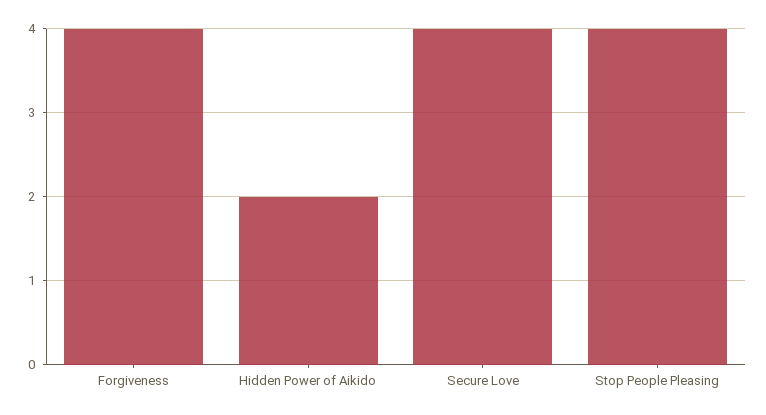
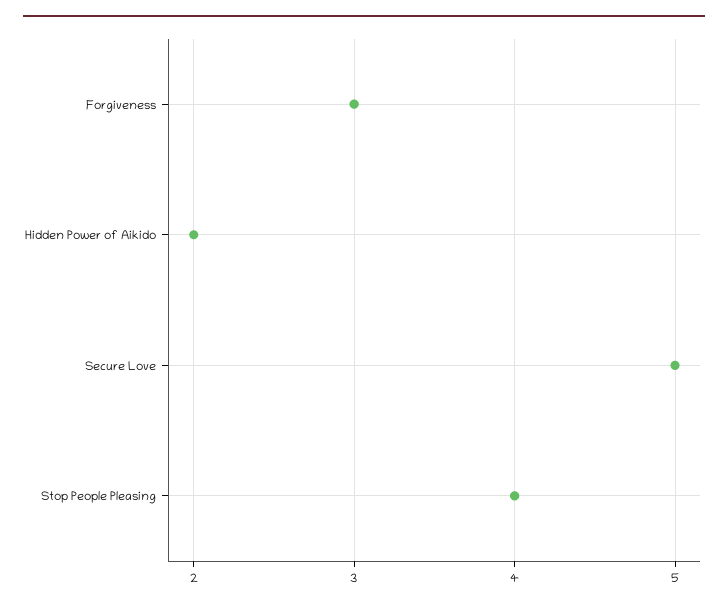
  {
-   "Forgiveness": 4,
+   "Forgiveness": 3,
    "Hidden Power of Aikido": 2,
-   "Secure Love": 4,
+   "Secure Love": 5,
    "Stop People Pleasing": 4
  }

